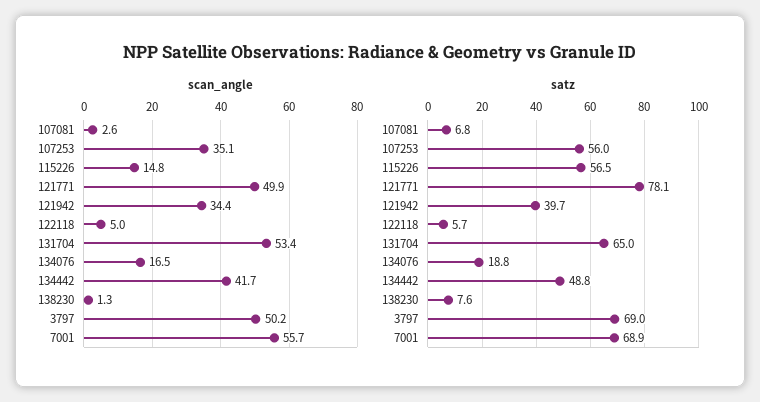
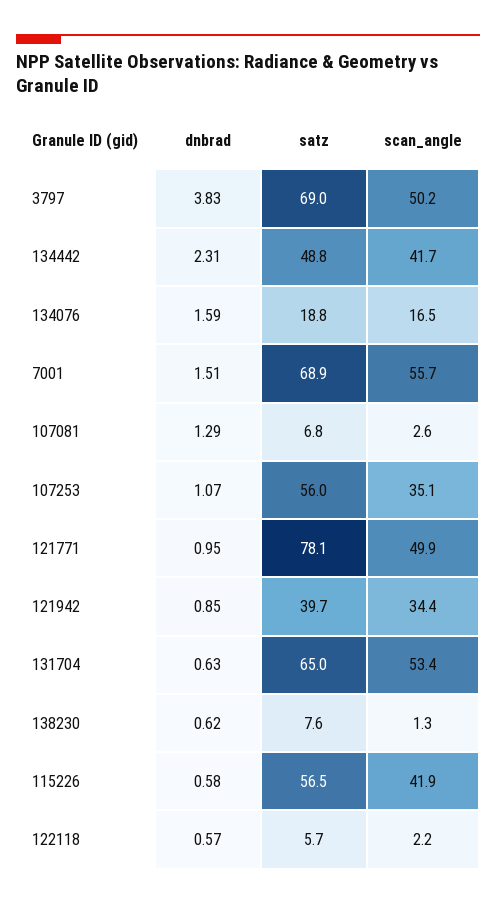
  {
    "scan_angle": {
      "107081": 2.6,
      "107253": 35.1,
-     "115226": 14.8,
+     "115226": 41.9,
      "121771": 49.9,
      "121942": 34.4,
-     "122118": 5,
+     "122118": 2.2,
      "131704": 53.4,
      "134076": 16.5,
      "134442": 41.7,
      "138230": 1.3,
      "3797": 50.2,
      "7001": 55.7
    },
    "satz": {
      "107081": 6.8,
      "107253": 56,
      "115226": 56.5,
      "121771": 78.1,
      "121942": 39.7,
      "122118": 5.7,
      "131704": 65,
      "134076": 18.8,
      "134442": 48.8,
      "138230": 7.6,
      "3797": 69,
      "7001": 68.9
-   }
+   },
+   "dnbrad": {
+     "3797": 3.83,
+     "134442": 2.31,
+     "134076": 1.59,
+     "7001": 1.51,
+     "107081": 1.29,
+     "107253": 1.07,
+     "121771": 0.95,
+     "121942": 0.85,
+     "131704": 0.63,
+     "138230": 0.62,
+     "115226": 0.58,
+     "122118": 0.57
+   }
  }

